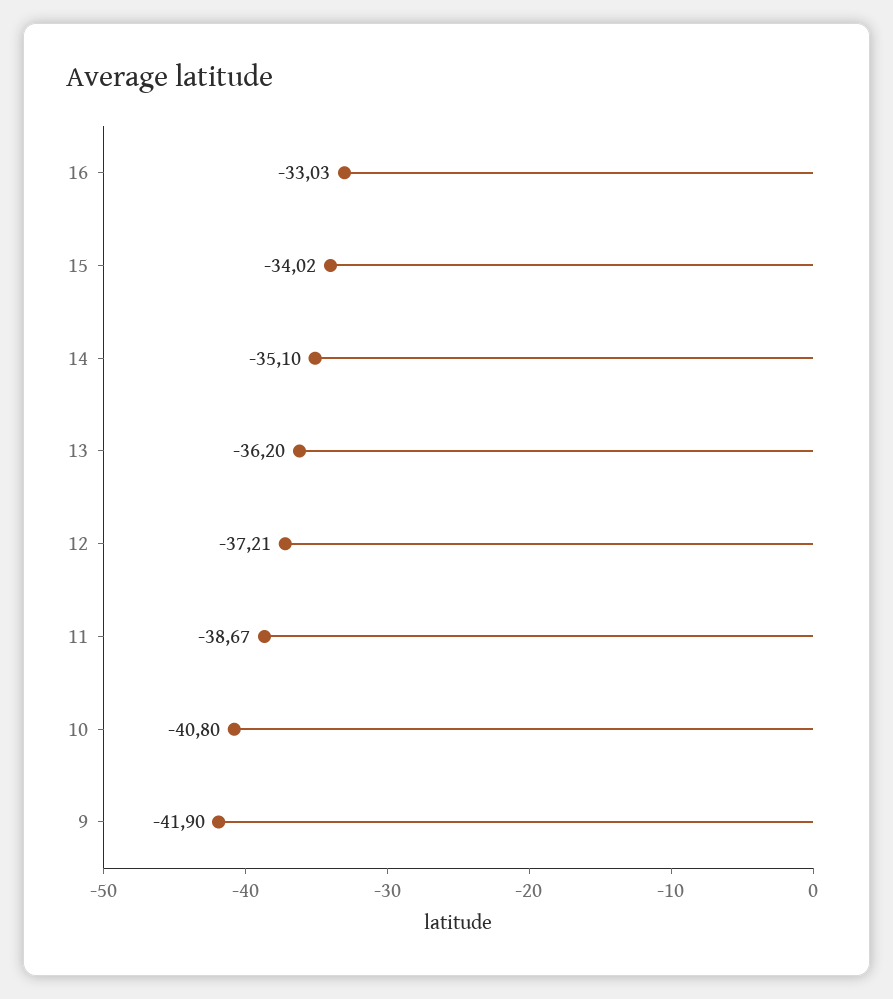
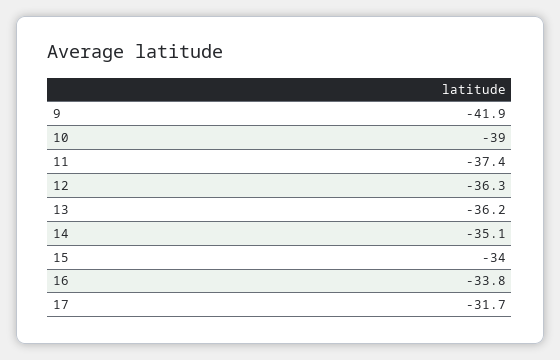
  {
-   "16": -33.03,
+   "16": -33.8,
    "15": -34.02,
    "14": -35.1,
    "13": -36.2,
-   "12": -37.21,
+   "12": -36.3,
-   "11": -38.67,
+   "11": -37.4,
-   "10": -40.8,
+   "10": -39,
-   "9": -41.9
+   "9": -41.9,
+   "17": -31.7
  }

